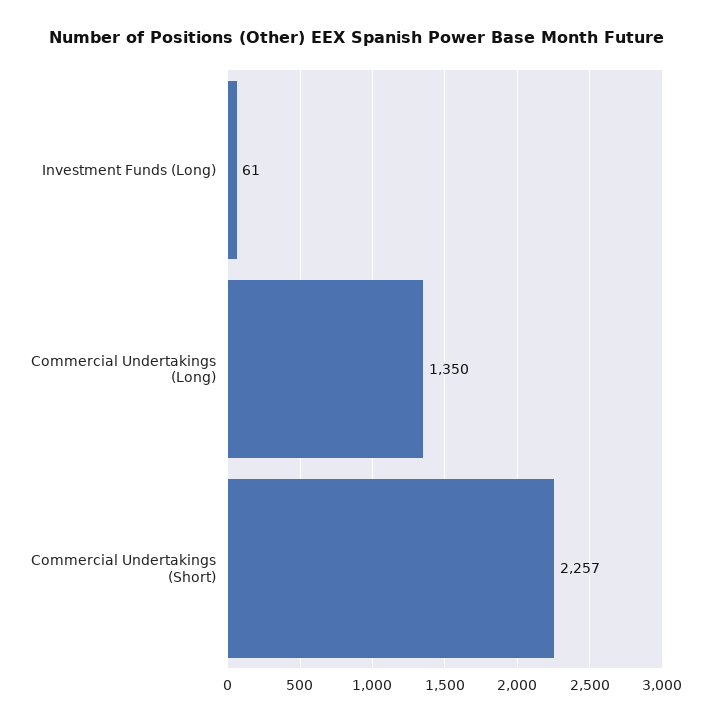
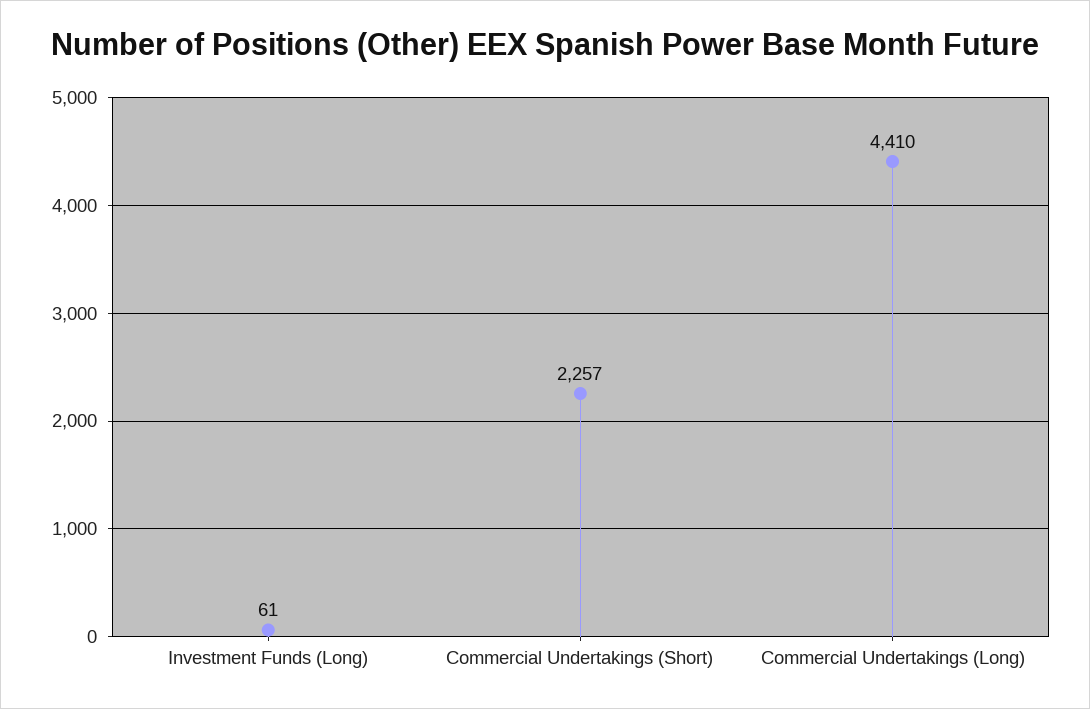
  {
    "Investment Funds (Long)": 61,
-   "Commercial Undertakings (Long)": 1350,
+   "Commercial Undertakings (Long)": 4410,
    "Commercial Undertakings (Short)": 2257
  }

